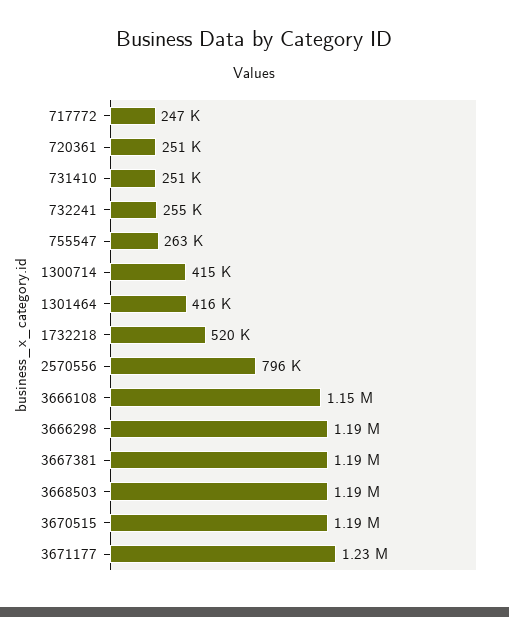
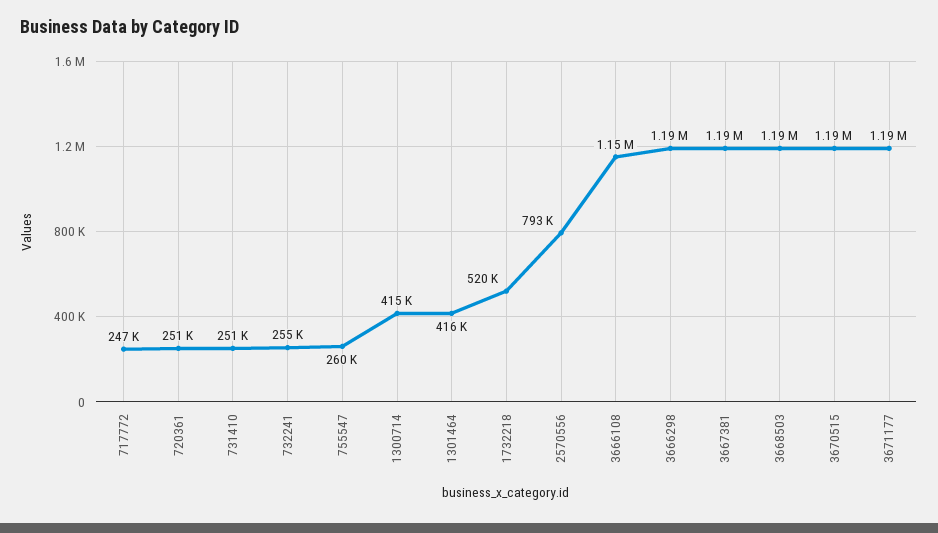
  {
    "717772": 247000,
    "720361": 251000,
    "731410": 251000,
    "732241": 255000,
-   "755547": 263000,
+   "755547": 260000,
    "1300714": 415000,
    "1301464": 416000,
    "1732218": 520000,
-   "2570556": 796000,
+   "2570556": 793000,
    "3666108": 1150000,
    "3666298": 1190000,
    "3667381": 1190000,
    "3668503": 1190000,
    "3670515": 1190000,
-   "3671177": 1230000
+   "3671177": 1190000
  }

